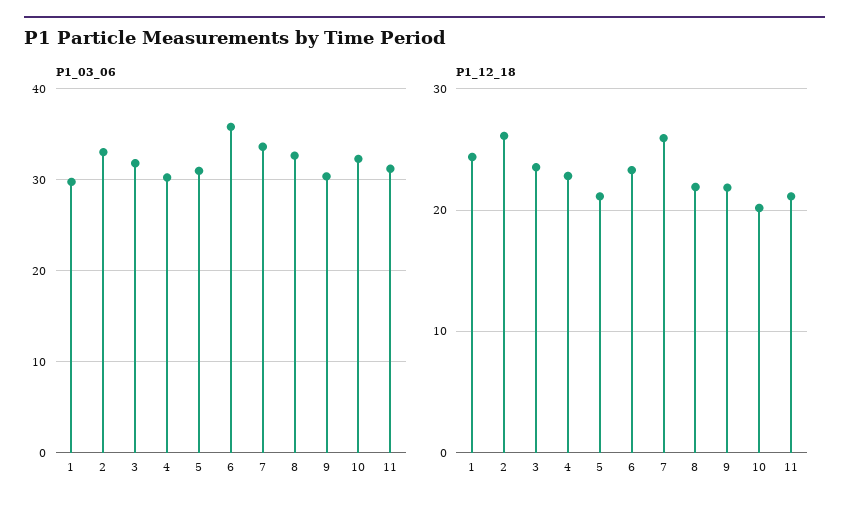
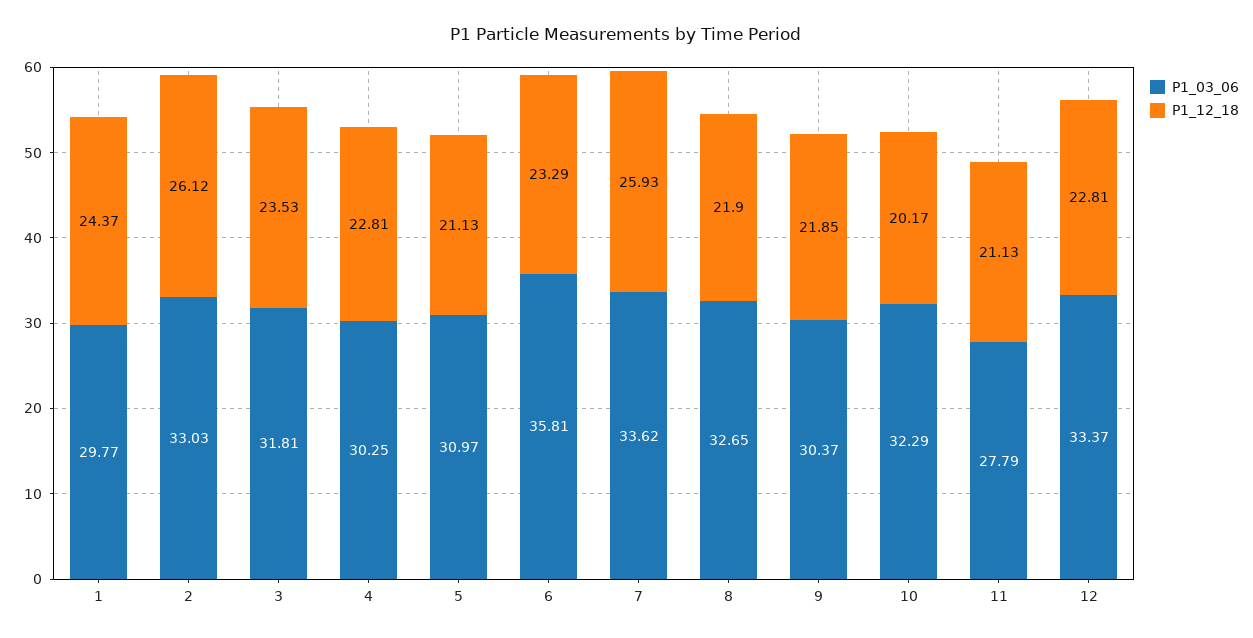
  {
    "P1_03_06": {
      "1": 29.77,
      "2": 33.03,
      "3": 31.81,
      "4": 30.25,
      "5": 30.97,
      "6": 35.81,
      "7": 33.62,
      "8": 32.65,
      "9": 30.37,
      "10": 32.29,
-     "11": 31
+     "11": 27.79,
+     "12": 33.37
    },
    "P1_12_18": {
      "1": 24.37,
      "2": 26.12,
      "3": 23.53,
      "4": 22.81,
      "5": 21.13,
      "6": 23.29,
      "7": 25.93,
      "8": 21.9,
      "9": 21.85,
      "10": 20.17,
-     "11": 21.13
+     "11": 21.13,
+     "12": 22.81
    }
  }

